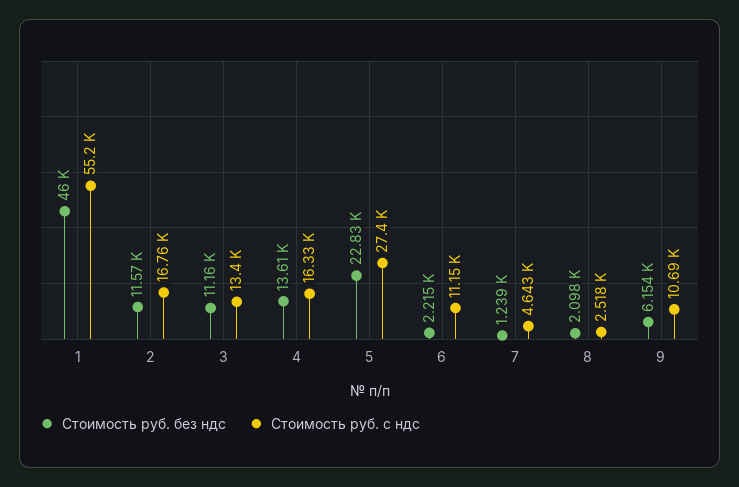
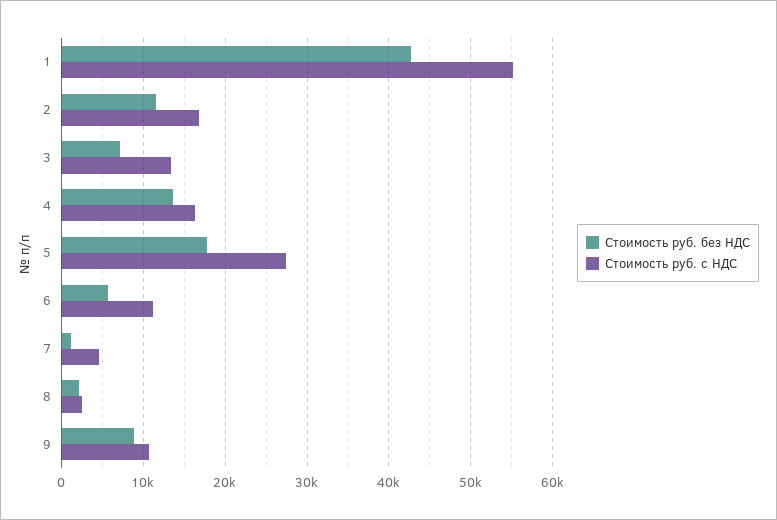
  {
    "Стоимость руб. без ндс": {
-     "1": 46000,
+     "1": 43000,
      "2": 11570,
-     "3": 11160,
+     "3": 7000,
      "4": 13610,
-     "5": 22830,
+     "5": 18000,
-     "6": 2215,
+     "6": 6000,
      "7": 1239,
      "8": 2098,
-     "9": 6154
+     "9": 9000
    },
    "Стоимость руб. с ндс": {
      "1": 55200,
      "2": 16760,
      "3": 13400,
      "4": 16330,
      "5": 27400,
      "6": 11150,
      "7": 4643,
      "8": 2518,
      "9": 10690
    }
  }

